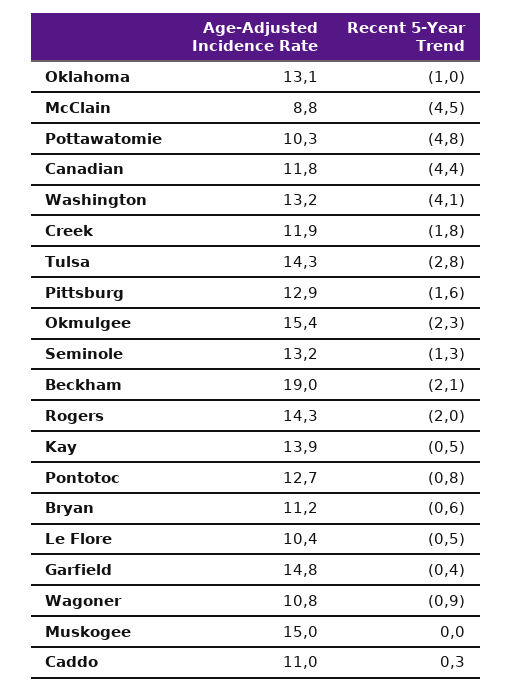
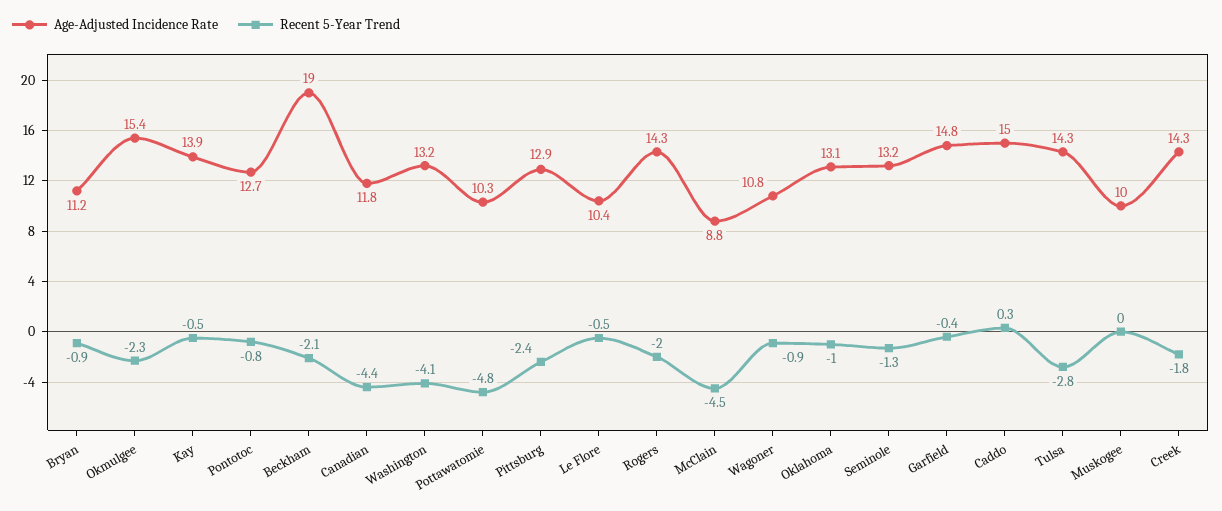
  {
    "Age-Adjusted Incidence Rate": {
      "Oklahoma": 13.1,
      "McClain": 8.8,
      "Pottawatomie": 10.3,
      "Canadian": 11.8,
      "Washington": 13.2,
-     "Creek": 11.9,
+     "Creek": 14.3,
      "Tulsa": 14.3,
      "Pittsburg": 12.9,
      "Okmulgee": 15.4,
      "Seminole": 13.2,
      "Beckham": 19,
      "Rogers": 14.3,
      "Kay": 13.9,
      "Pontotoc": 12.7,
      "Bryan": 11.2,
      "Le Flore": 10.4,
      "Garfield": 14.8,
      "Wagoner": 10.8,
-     "Muskogee": 15,
+     "Muskogee": 10,
-     "Caddo": 11
+     "Caddo": 15
    },
    "Recent 5-Year Trend": {
      "Oklahoma": -1,
      "McClain": -4.5,
      "Pottawatomie": -4.8,
      "Canadian": -4.4,
      "Washington": -4.1,
      "Creek": -1.8,
      "Tulsa": -2.8,
-     "Pittsburg": -1.6,
+     "Pittsburg": -2.4,
      "Okmulgee": -2.3,
      "Seminole": -1.3,
      "Beckham": -2.1,
      "Rogers": -2,
      "Kay": -0.5,
      "Pontotoc": -0.8,
-     "Bryan": -0.6,
+     "Bryan": -0.9,
      "Le Flore": -0.5,
      "Garfield": -0.4,
      "Wagoner": -0.9,
      "Muskogee": 0,
      "Caddo": 0.3
    }
  }

